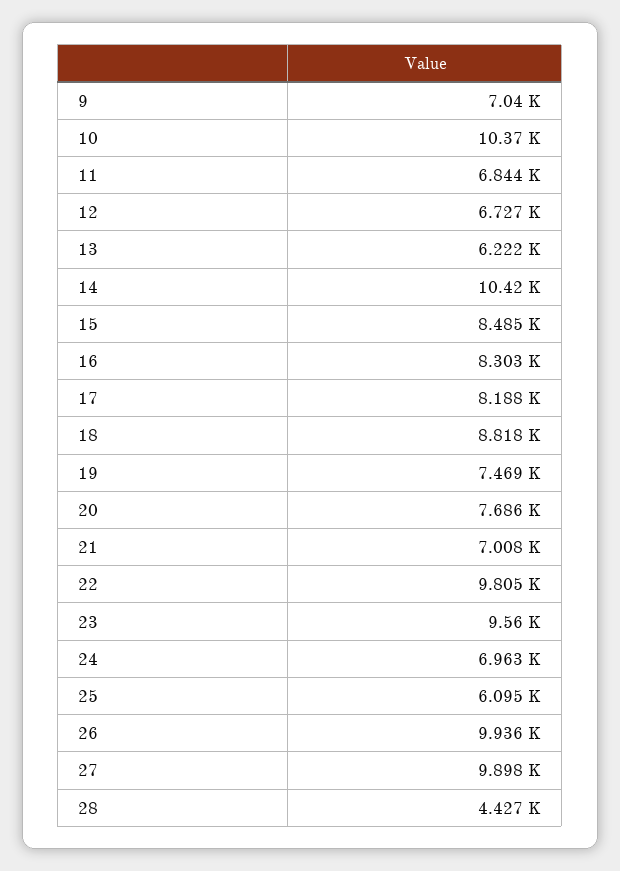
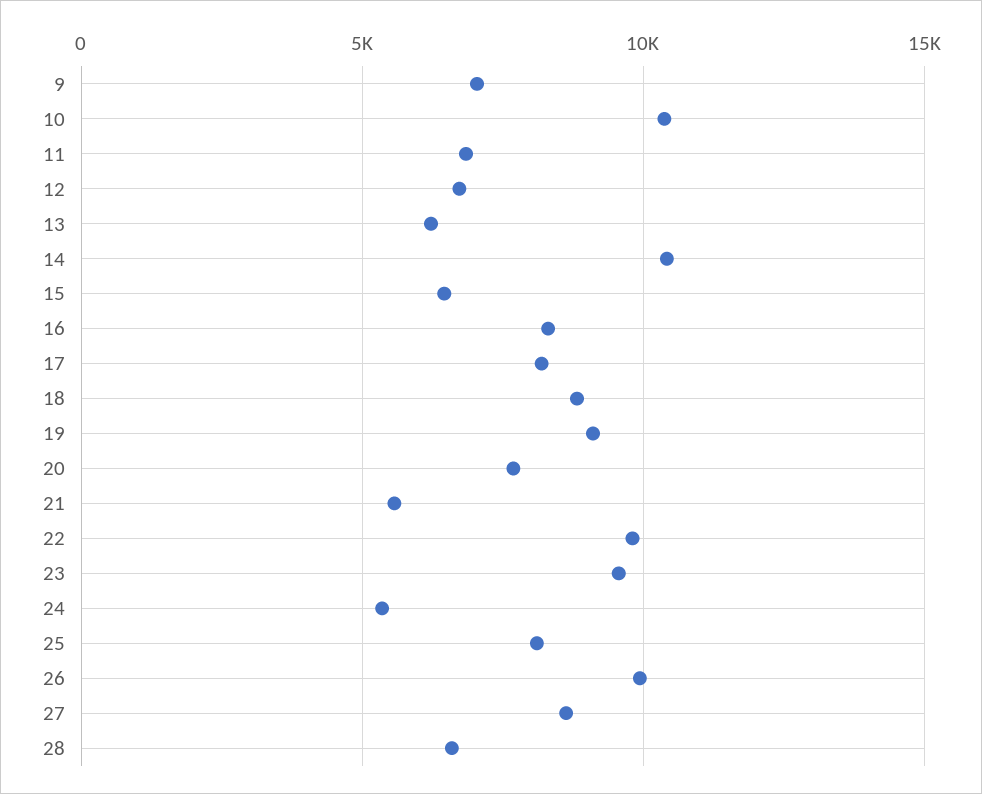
  {
    "9": 7040,
    "10": 10370,
    "11": 6844,
    "12": 6727,
    "13": 6222,
    "14": 10420,
-   "15": 8485,
+   "15": 6500,
    "16": 8303,
    "17": 8188,
    "18": 8818,
-   "19": 7469,
+   "19": 9000,
    "20": 7686,
-   "21": 7008,
+   "21": 5500,
    "22": 9805,
    "23": 9560,
-   "24": 6963,
+   "24": 5500,
-   "25": 6095,
+   "25": 8000,
    "26": 9936,
-   "27": 9898,
+   "27": 8500,
-   "28": 4427
+   "28": 6500
  }

